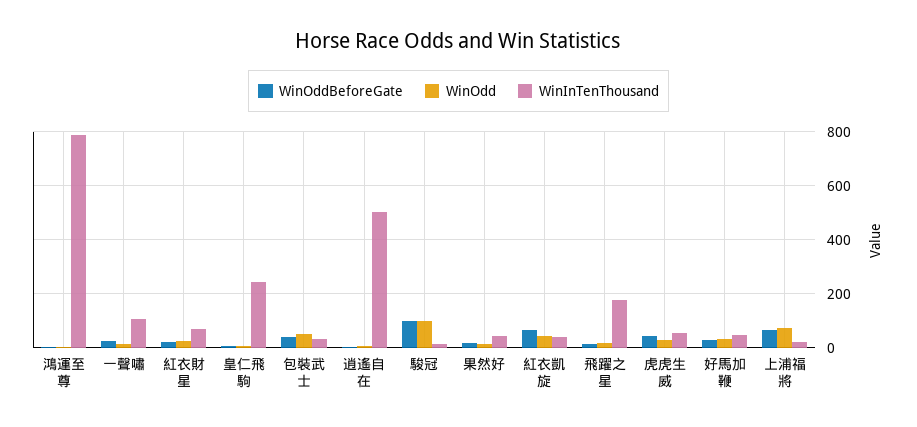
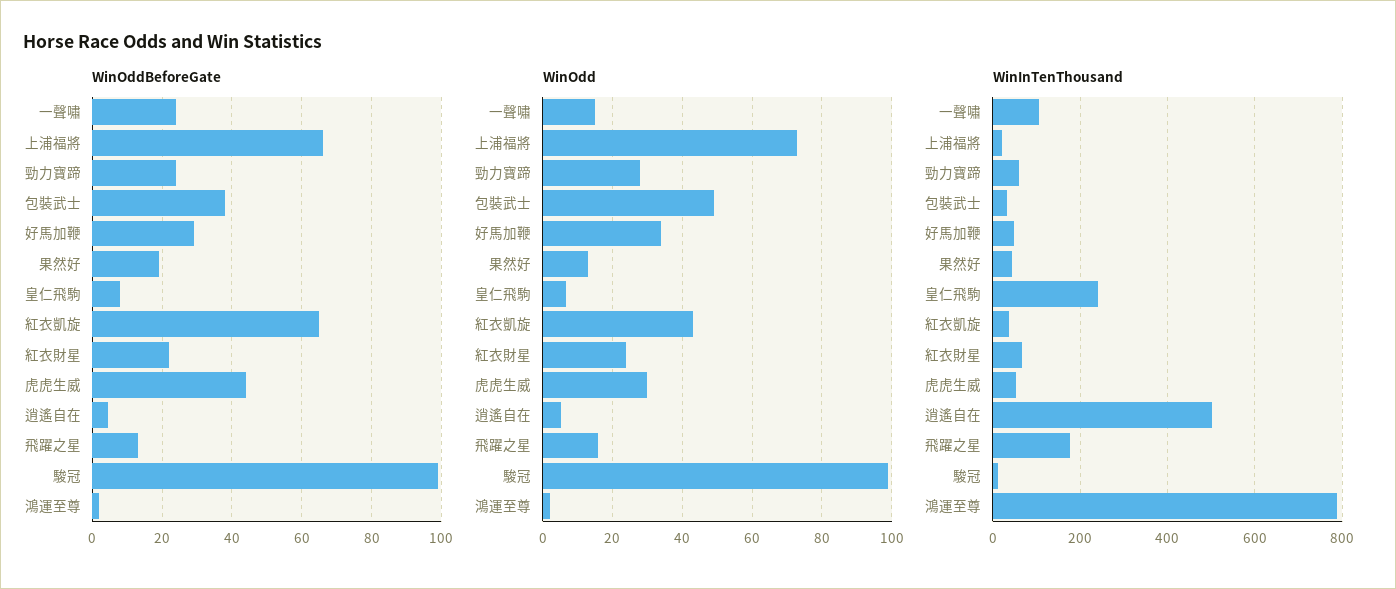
  {
    "WinOddBeforeGate": {
      "鴻運至尊": 2,
      "一聲嘯": 24,
      "紅衣財星": 22,
      "皇仁飛駒": 8,
      "包裝武士": 38,
      "逍遙自在": 4,
      "駿冠": 100,
      "果然好": 20,
      "紅衣凱旋": 66,
      "飛躍之星": 14,
      "虎虎生威": 44,
      "好馬加鞭": 30,
-     "上浦福將": 66
+     "上浦福將": 66,
+     "勁力寶蹄": 24
    },
    "WinOdd": {
      "鴻運至尊": 2,
      "一聲嘯": 16,
      "紅衣財星": 24,
      "皇仁飛駒": 6,
      "包裝武士": 50,
      "逍遙自在": 6,
      "駿冠": 100,
      "果然好": 14,
      "紅衣凱旋": 44,
      "飛躍之星": 16,
      "虎虎生威": 30,
      "好馬加鞭": 34,
-     "上浦福將": 74
+     "上浦福將": 74,
+     "勁力寶蹄": 28
    },
    "WinInTenThousand": {
      "鴻運至尊": 780,
      "一聲嘯": 100,
      "紅衣財星": 60,
      "皇仁飛駒": 240,
      "包裝武士": 40,
      "逍遙自在": 500,
      "駿冠": 20,
      "果然好": 40,
      "紅衣凱旋": 40,
      "飛躍之星": 180,
      "虎虎生威": 60,
      "好馬加鞭": 40,
-     "上浦福將": 20
+     "上浦福將": 20,
+     "勁力寶蹄": 60
    }
  }

